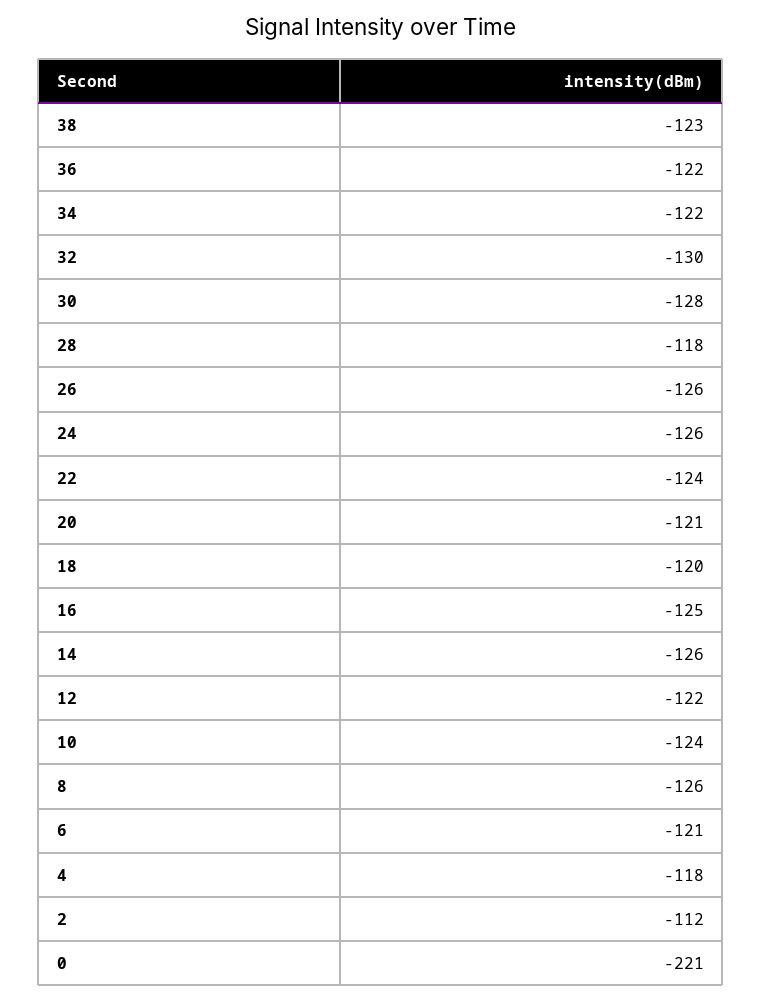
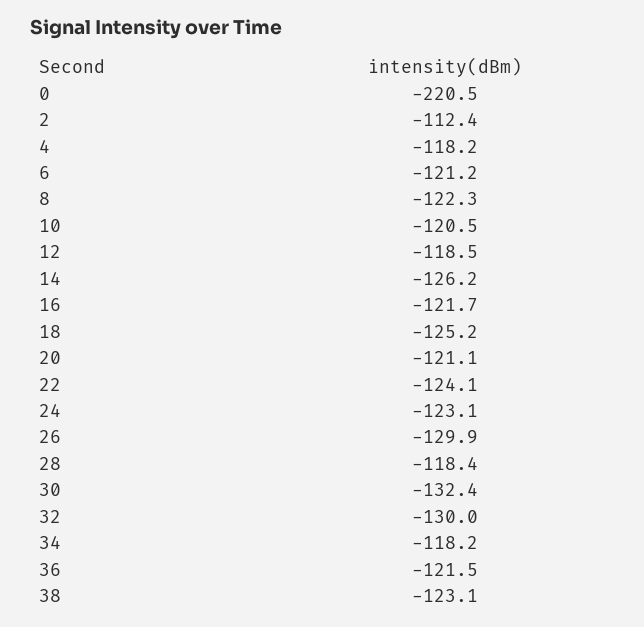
  {
    "38": -123.1,
    "36": -121.5,
-   "34": -122,
+   "34": -118.2,
    "32": -130,
-   "30": -128,
+   "30": -132.4,
    "28": -118.4,
-   "26": -126,
+   "26": -129.9,
-   "24": -126,
+   "24": -123.1,
    "22": -124.1,
    "20": -121.1,
-   "18": -120,
+   "18": -125.2,
-   "16": -125,
+   "16": -121.7,
    "14": -126.2,
-   "12": -122,
+   "12": -118.5,
-   "10": -124,
+   "10": -120.5,
-   "8": -126,
+   "8": -122.3,
    "6": -121.2,
    "4": -118.2,
    "2": -112.4,
    "0": -220.5
  }

